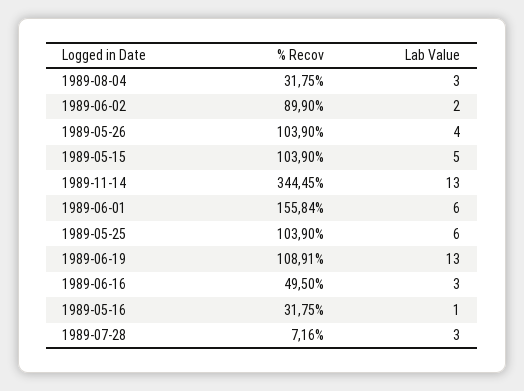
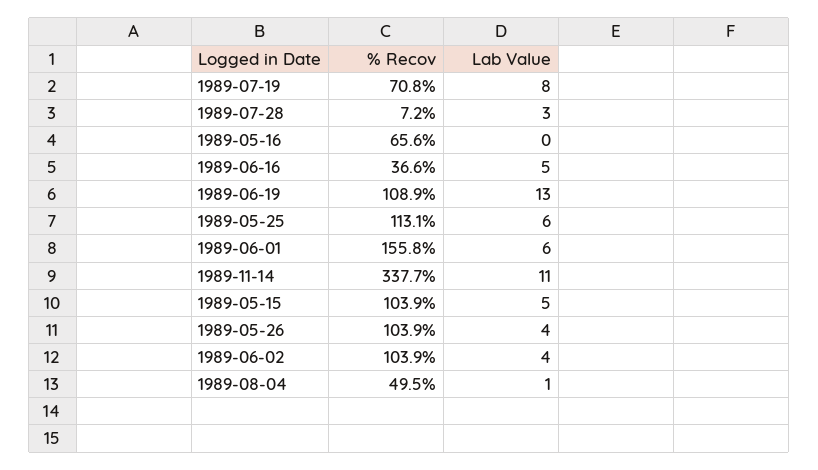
  {
    "% Recov": {
-     "1989-08-04": 31.75,
+     "1989-08-04": 49.5,
-     "1989-06-02": 89.9,
+     "1989-06-02": 103.9,
      "1989-05-26": 103.9,
      "1989-05-15": 103.9,
-     "1989-11-14": 344.45,
+     "1989-11-14": 337.7,
      "1989-06-01": 155.84,
-     "1989-05-25": 103.9,
+     "1989-05-25": 113.1,
      "1989-06-19": 108.91,
-     "1989-06-16": 49.5,
+     "1989-06-16": 36.6,
-     "1989-05-16": 31.75,
+     "1989-05-16": 65.6,
-     "1989-07-28": 7.16
+     "1989-07-28": 7.16,
+     "1989-07-19": 70.8
    },
    "Lab Value": {
-     "1989-08-04": 3,
+     "1989-08-04": 1,
-     "1989-06-02": 2,
+     "1989-06-02": 4,
      "1989-05-26": 4,
      "1989-05-15": 5,
-     "1989-11-14": 13,
+     "1989-11-14": 11,
      "1989-06-01": 6,
      "1989-05-25": 6,
      "1989-06-19": 13,
-     "1989-06-16": 3,
+     "1989-06-16": 5,
-     "1989-05-16": 1,
+     "1989-05-16": 0,
-     "1989-07-28": 3
+     "1989-07-28": 3,
+     "1989-07-19": 8
    }
  }

